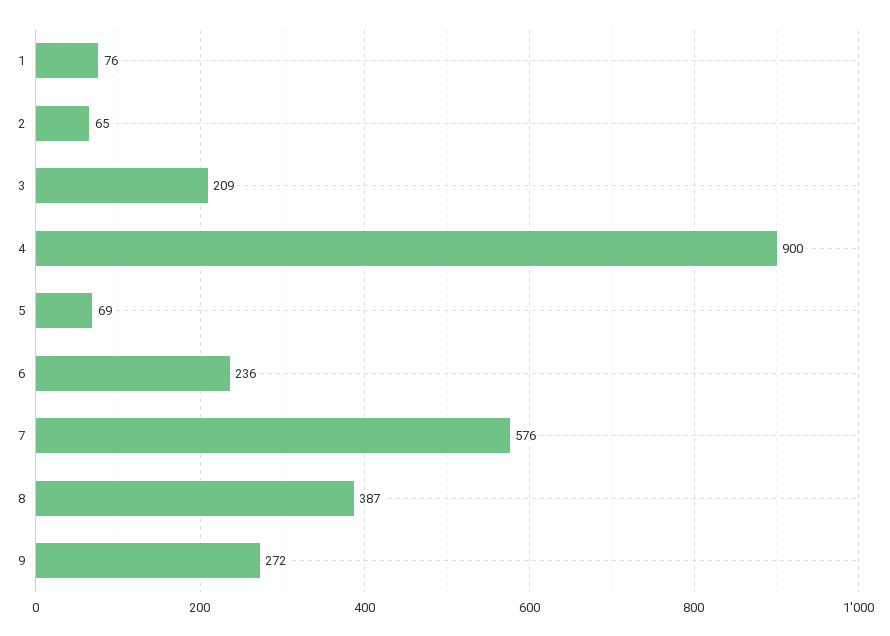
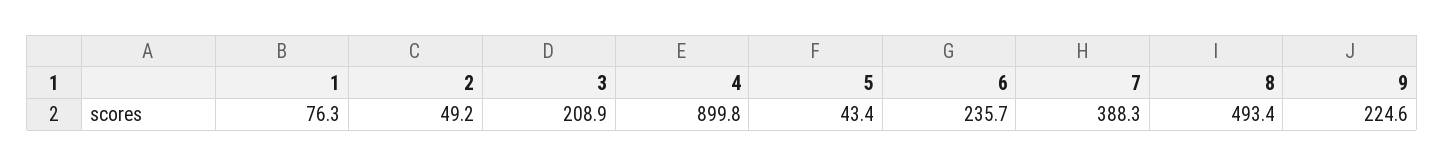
  {
    "1": 76.3,
-   "2": 65,
+   "2": 49.2,
    "3": 208.9,
    "4": 899.8,
-   "5": 69,
+   "5": 43.4,
    "6": 235.7,
-   "7": 576,
+   "7": 388.3,
-   "8": 387,
+   "8": 493.4,
-   "9": 272
+   "9": 224.6
  }

